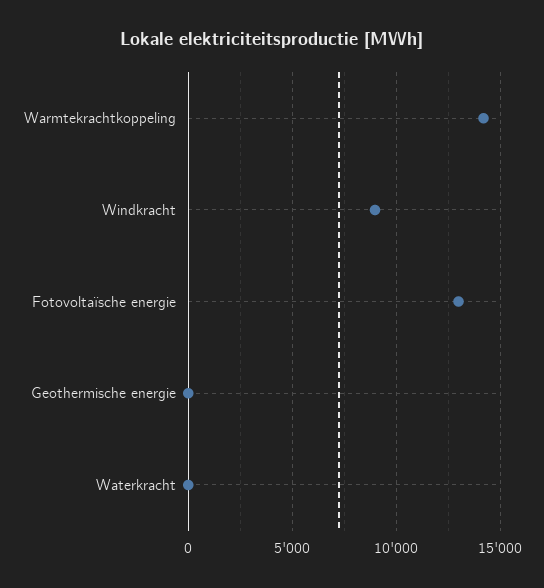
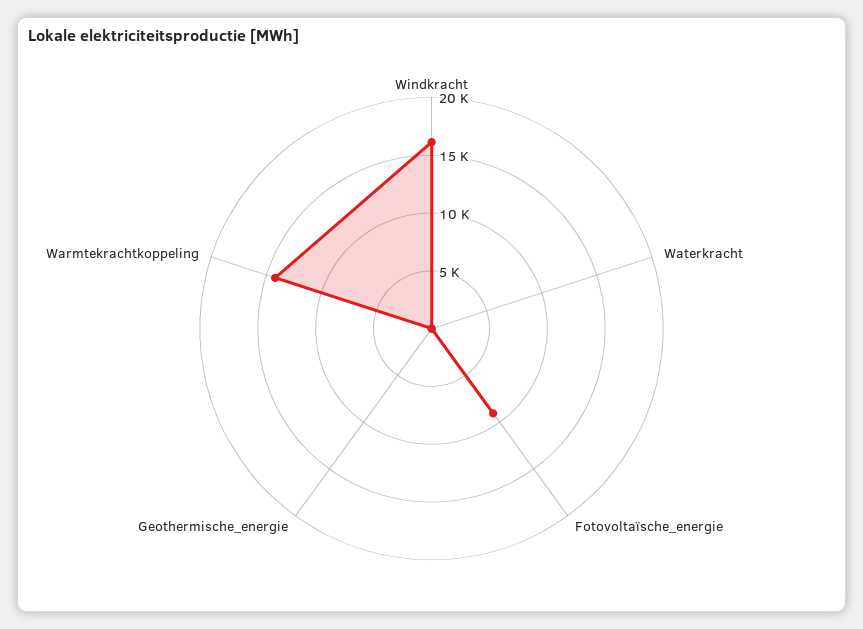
  {
    "Warmtekrachtkoppeling": 14000,
-   "Windkracht": 9000,
+   "Windkracht": 16000,
-   "Fotovoltaïsche energie": 13000,
+   "Fotovoltaïsche energie": 9000,
    "Geothermische energie": 0,
    "Waterkracht": 0
  }

